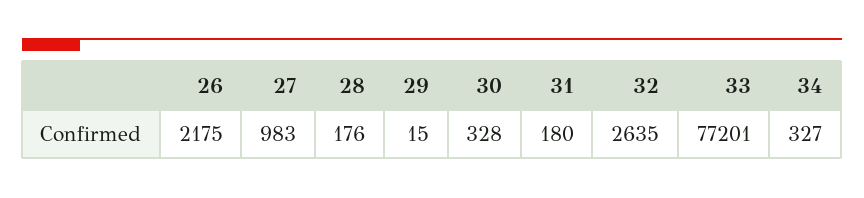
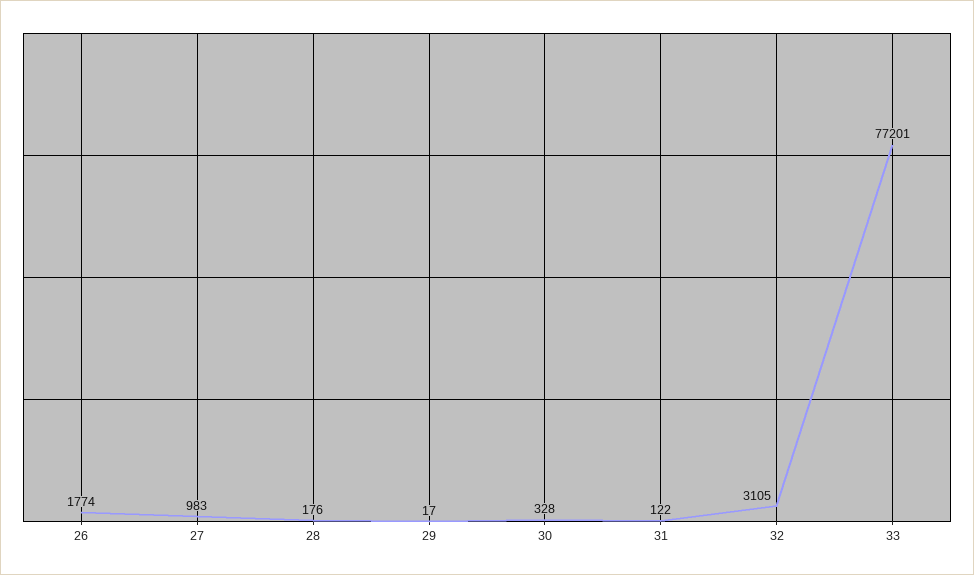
  {
-   "26": 2175,
+   "26": 1774,
    "27": 983,
    "28": 176,
-   "29": 15,
+   "29": 17,
    "30": 328,
-   "31": 180,
+   "31": 122,
-   "32": 2635,
+   "32": 3105,
-   "33": 77201,
+   "33": 77201
-   "34": 327
  }

